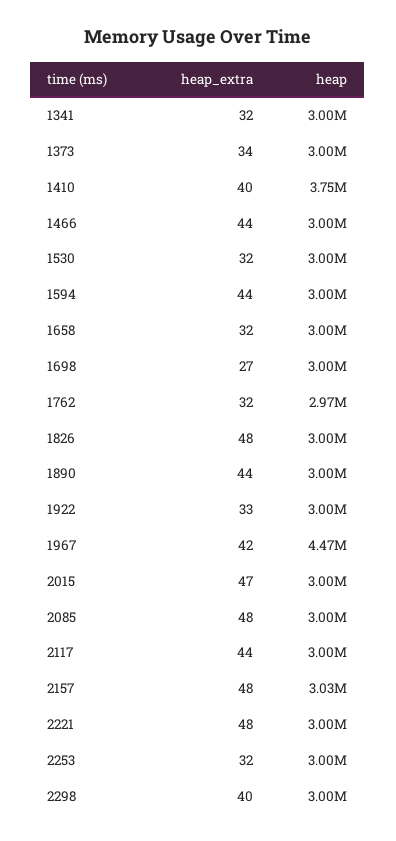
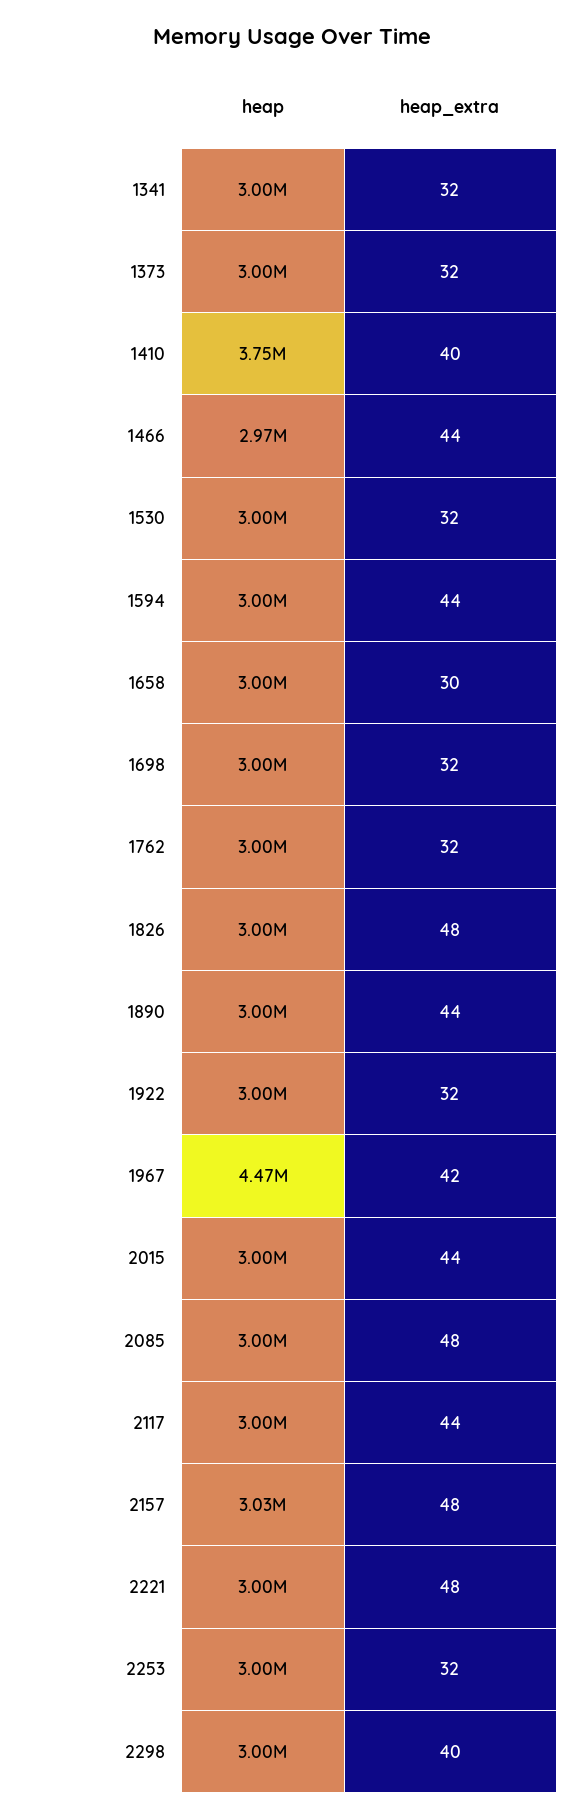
  {
    "heap_extra": {
      "1341": 32,
-     "1373": 34,
+     "1373": 32,
      "1410": 40,
      "1466": 44,
      "1530": 32,
      "1594": 44,
-     "1658": 32,
+     "1658": 30,
-     "1698": 27,
+     "1698": 32,
      "1762": 32,
      "1826": 48,
      "1890": 44,
-     "1922": 33,
+     "1922": 32,
      "1967": 42,
-     "2015": 47,
+     "2015": 44,
      "2085": 48,
      "2117": 44,
      "2157": 48,
      "2221": 48,
      "2253": 32,
      "2298": 40
    },
    "heap": {
      "1341": 3000000,
      "1373": 3000000,
      "1410": 3750000,
-     "1466": 3000000,
+     "1466": 2970000,
      "1530": 3000000,
      "1594": 3000000,
      "1658": 3000000,
      "1698": 3000000,
-     "1762": 2970000,
+     "1762": 3000000,
      "1826": 3000000,
      "1890": 3000000,
      "1922": 3000000,
      "1967": 4470000,
      "2015": 3000000,
      "2085": 3000000,
      "2117": 3000000,
      "2157": 3030000,
      "2221": 3000000,
      "2253": 3000000,
      "2298": 3000000
    }
  }

